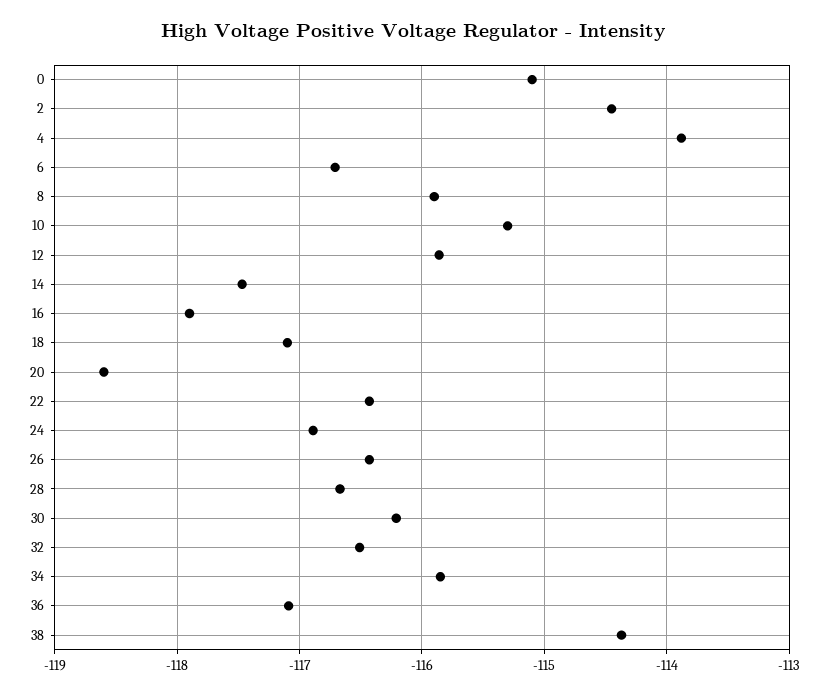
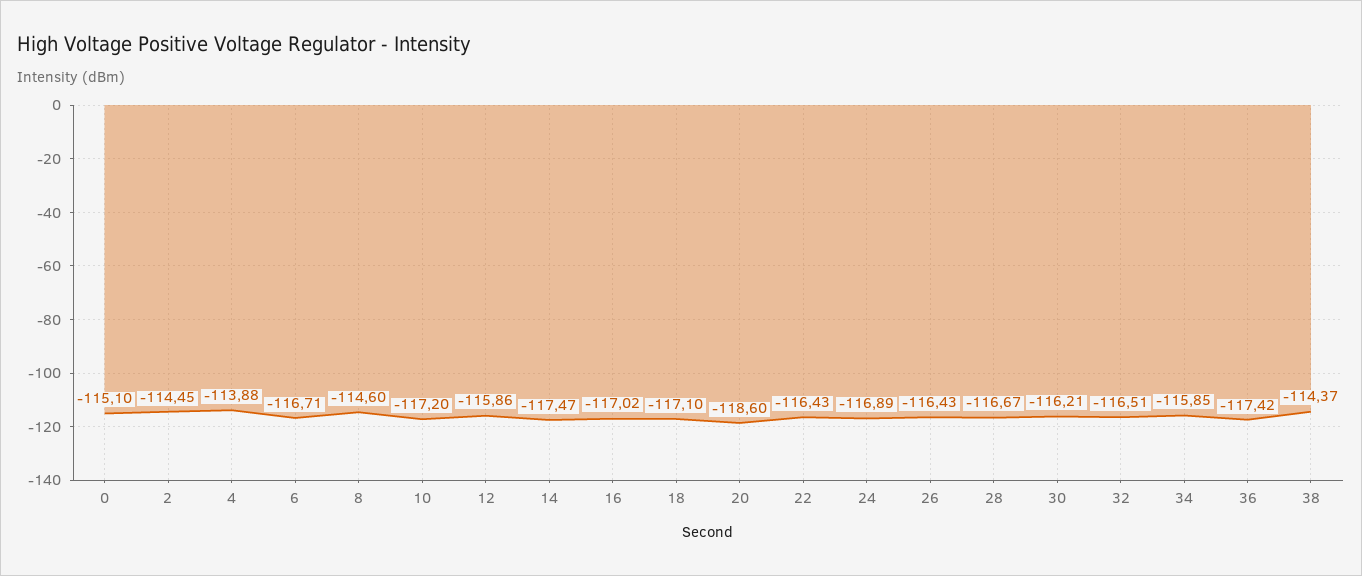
  {
    "0": -115.1,
    "2": -114.45,
    "4": -113.88,
    "6": -116.71,
-   "8": -115.9,
+   "8": -114.6,
-   "10": -115.3,
+   "10": -117.2,
    "12": -115.86,
    "14": -117.47,
-   "16": -117.9,
+   "16": -117.02,
    "18": -117.1,
    "20": -118.6,
    "22": -116.43,
    "24": -116.89,
    "26": -116.43,
    "28": -116.67,
    "30": -116.21,
    "32": -116.51,
    "34": -115.85,
-   "36": -117.1,
+   "36": -117.42,
    "38": -114.37
  }

